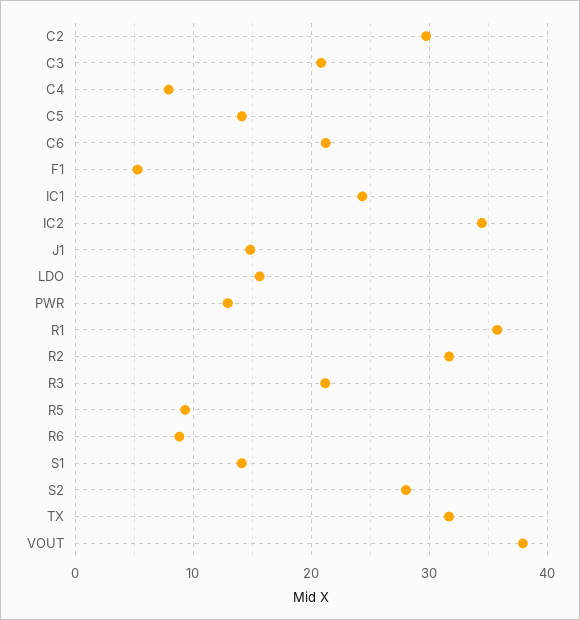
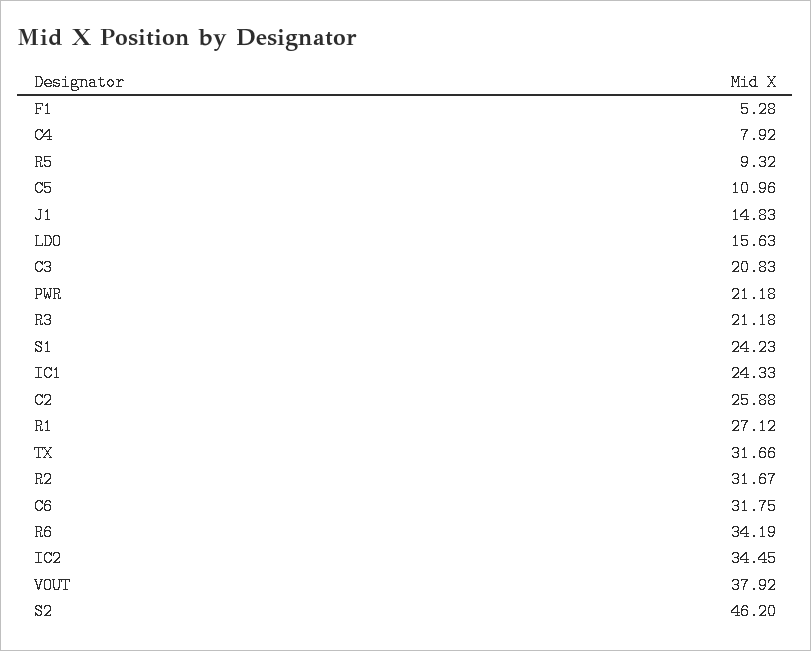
  {
-   "C2": 30,
+   "C2": 25.88,
    "C3": 20.83,
    "C4": 7.92,
-   "C5": 14,
+   "C5": 10.96,
-   "C6": 21,
+   "C6": 31.75,
    "F1": 5.28,
    "IC1": 24.33,
    "IC2": 34.45,
    "J1": 14.83,
    "LDO": 15.63,
-   "PWR": 13,
+   "PWR": 21.18,
-   "R1": 36,
+   "R1": 27.12,
    "R2": 31.67,
    "R3": 21.18,
    "R5": 9.32,
-   "R6": 9,
+   "R6": 34.19,
-   "S1": 14,
+   "S1": 24.23,
-   "S2": 28,
+   "S2": 46.2,
    "TX": 31.66,
    "VOUT": 37.92
  }

